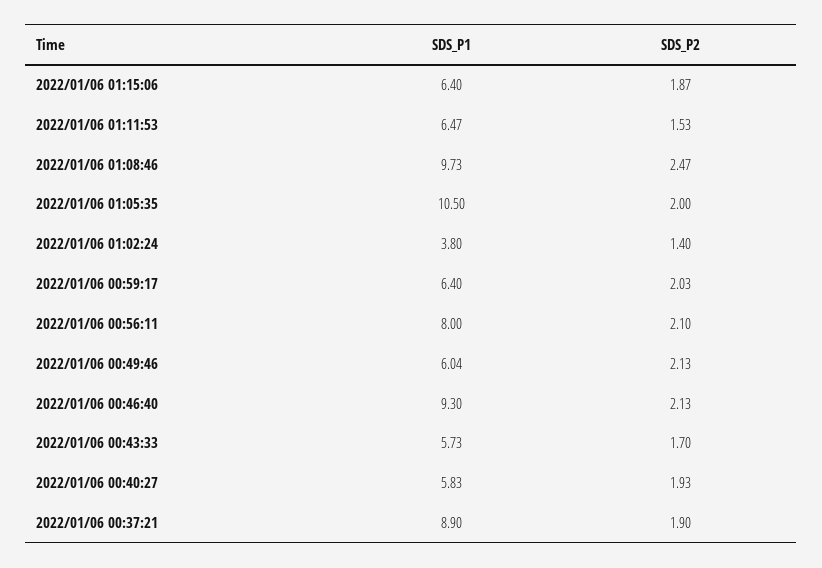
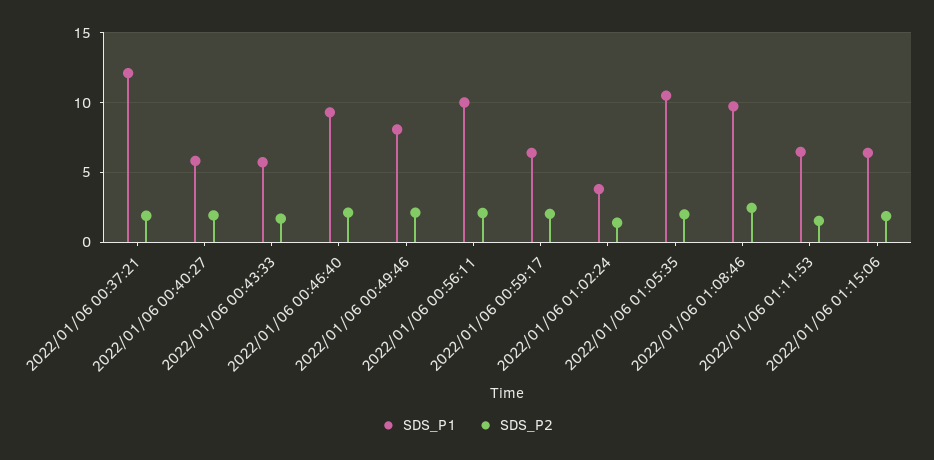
  {
    "SDS_P1": {
      "2022/01/06 01:15:06": 6.4,
      "2022/01/06 01:11:53": 6.47,
      "2022/01/06 01:08:46": 9.73,
      "2022/01/06 01:05:35": 10.5,
      "2022/01/06 01:02:24": 3.8,
      "2022/01/06 00:59:17": 6.4,
-     "2022/01/06 00:56:11": 8,
+     "2022/01/06 00:56:11": 10,
-     "2022/01/06 00:49:46": 6.04,
+     "2022/01/06 00:49:46": 8,
      "2022/01/06 00:46:40": 9.3,
      "2022/01/06 00:43:33": 5.73,
      "2022/01/06 00:40:27": 5.83,
-     "2022/01/06 00:37:21": 8.9
+     "2022/01/06 00:37:21": 12
    },
    "SDS_P2": {
      "2022/01/06 01:15:06": 1.87,
      "2022/01/06 01:11:53": 1.53,
      "2022/01/06 01:08:46": 2.47,
      "2022/01/06 01:05:35": 2,
      "2022/01/06 01:02:24": 1.4,
      "2022/01/06 00:59:17": 2.03,
      "2022/01/06 00:56:11": 2.1,
      "2022/01/06 00:49:46": 2.13,
      "2022/01/06 00:46:40": 2.13,
      "2022/01/06 00:43:33": 1.7,
      "2022/01/06 00:40:27": 1.93,
      "2022/01/06 00:37:21": 1.9
    }
  }

